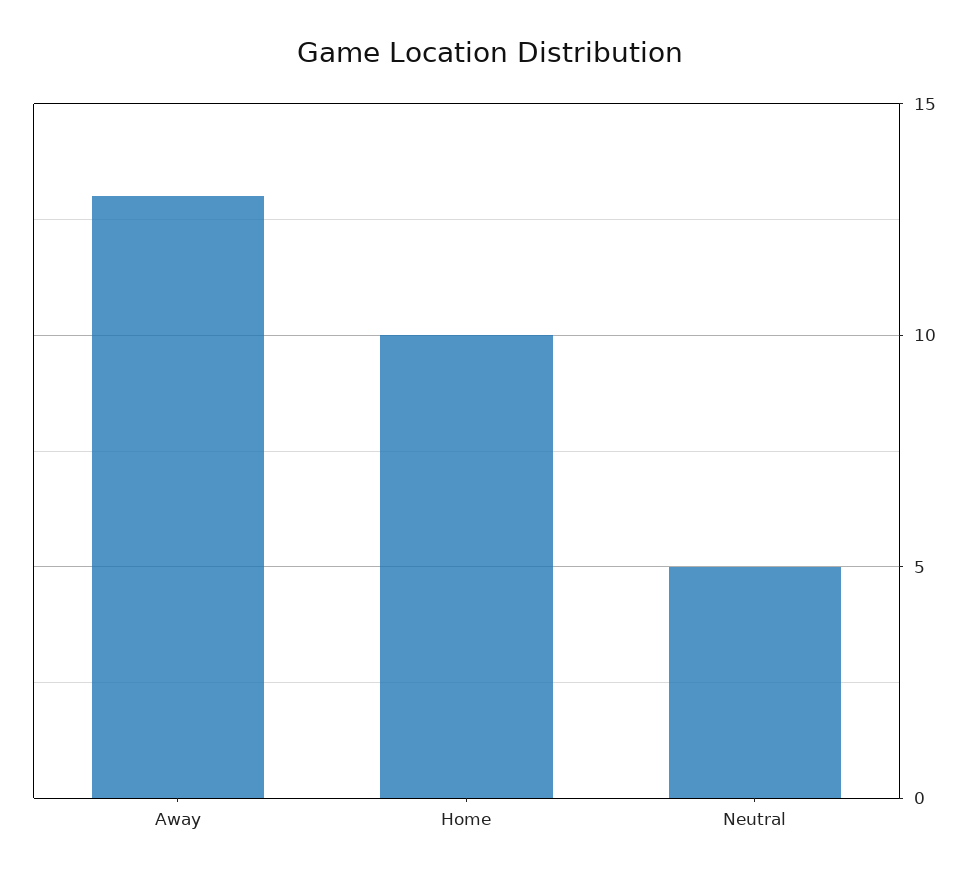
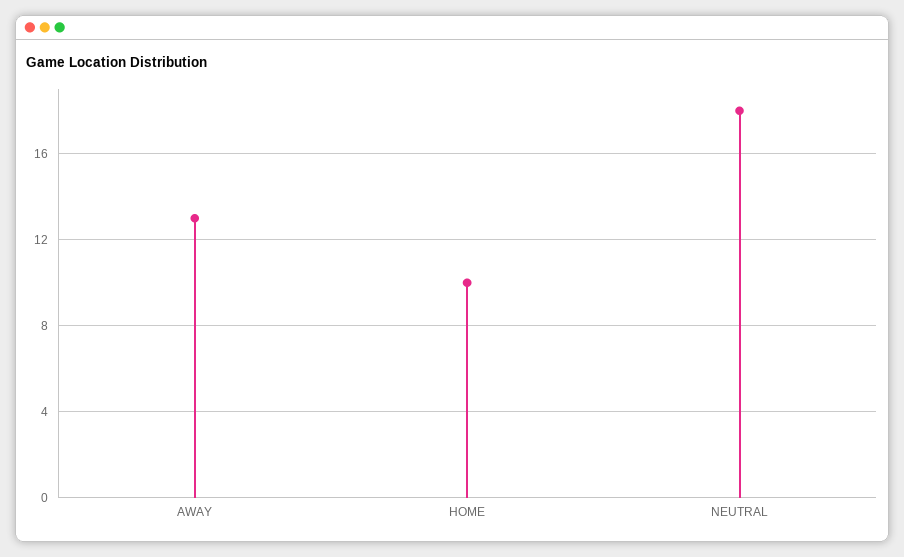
  {
    "Away": 13,
    "Home": 10,
-   "Neutral": 5
+   "Neutral": 18
  }

